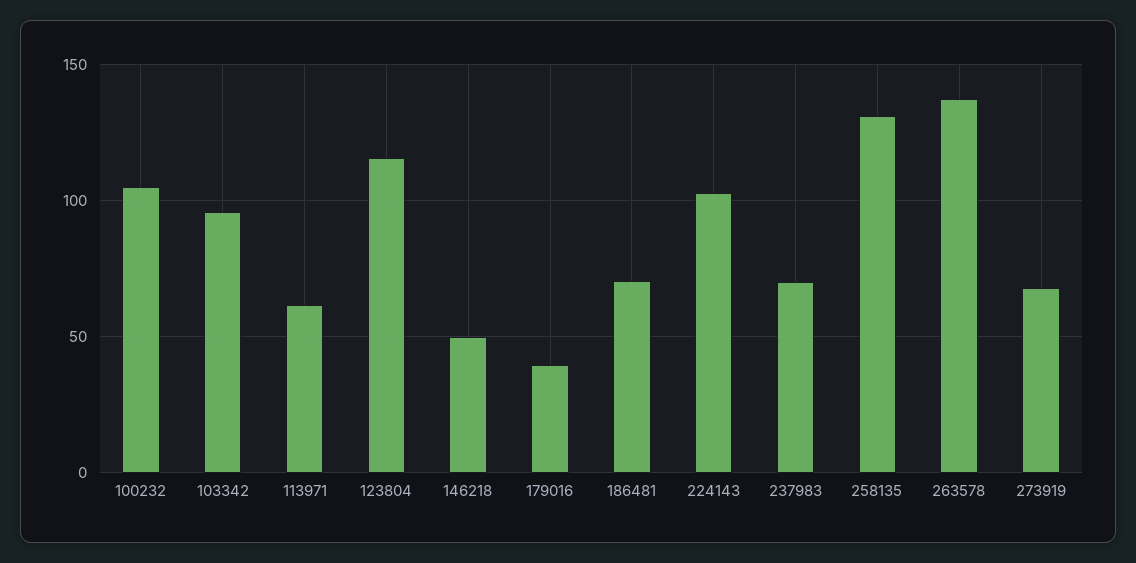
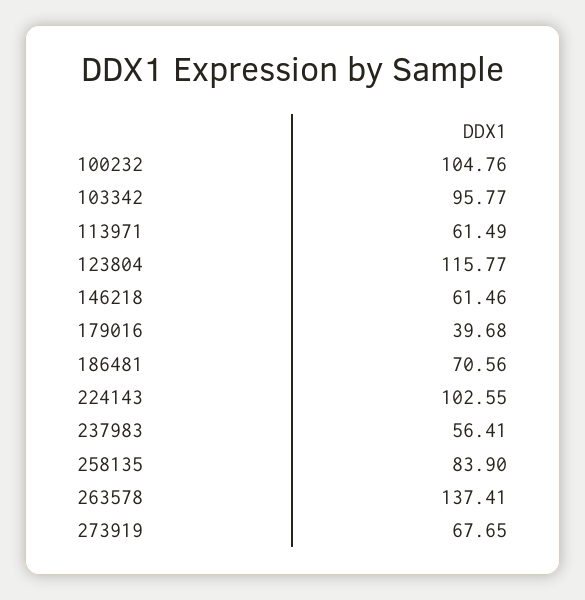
  {
    "100232": 104.76,
    "103342": 95.77,
    "113971": 61.49,
    "123804": 115.77,
-   "146218": 50,
+   "146218": 61.46,
    "179016": 39.68,
    "186481": 70.56,
    "224143": 102.55,
-   "237983": 70,
+   "237983": 56.41,
-   "258135": 130,
+   "258135": 83.9,
    "263578": 137.41,
    "273919": 67.65
  }

